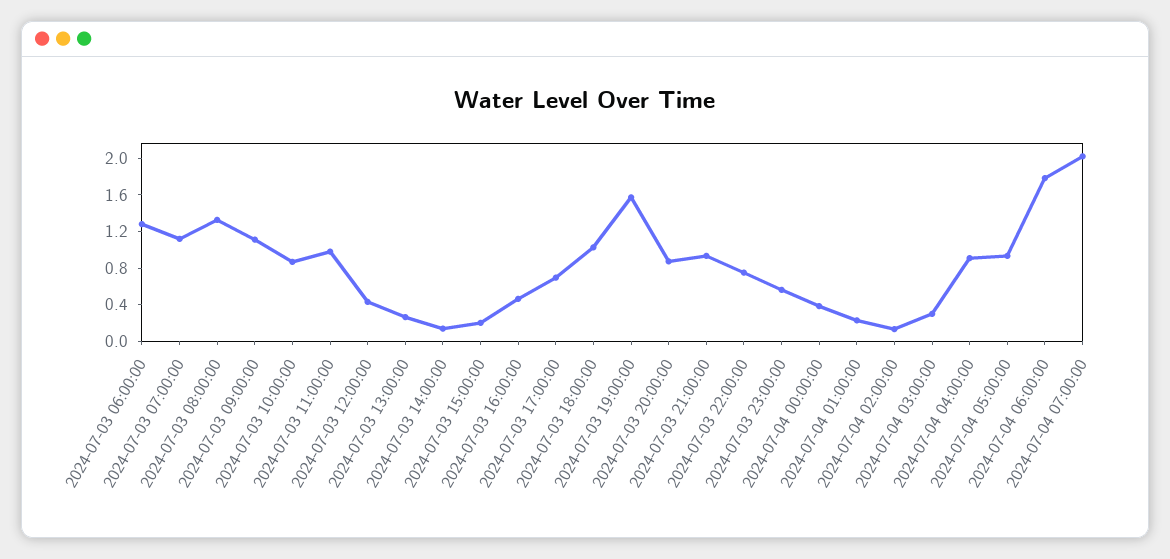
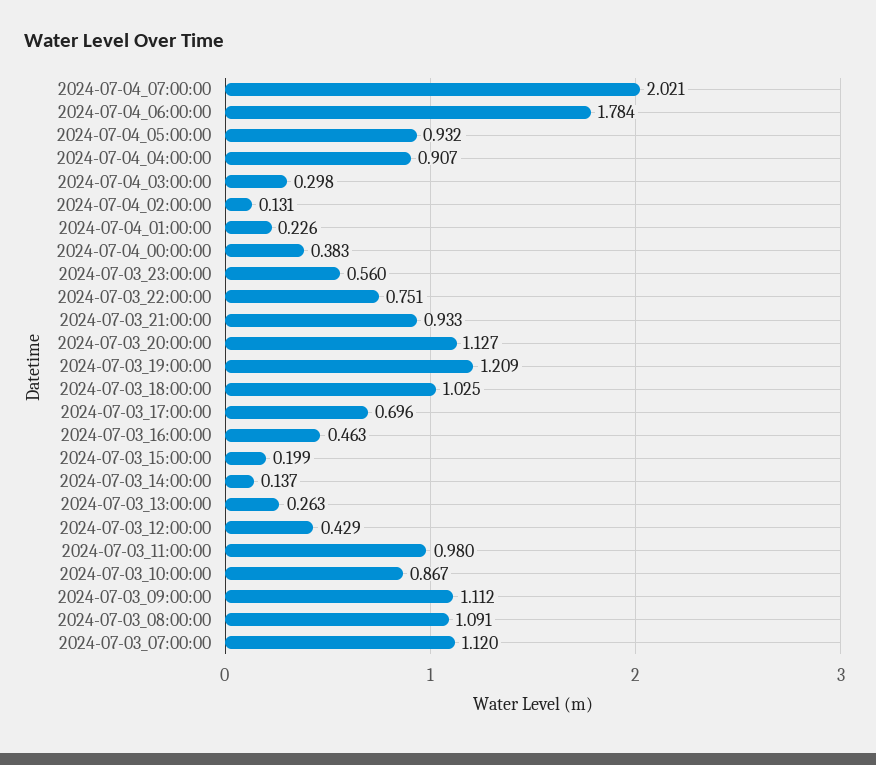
  {
-   "2024-07-03 06:00:00": 1.3,
    "2024-07-03 07:00:00": 1.12,
-   "2024-07-03 08:00:00": 1.3,
+   "2024-07-03 08:00:00": 1.091,
    "2024-07-03 09:00:00": 1.112,
    "2024-07-03 10:00:00": 0.867,
    "2024-07-03 11:00:00": 0.98,
    "2024-07-03 12:00:00": 0.429,
    "2024-07-03 13:00:00": 0.263,
    "2024-07-03 14:00:00": 0.137,
    "2024-07-03 15:00:00": 0.199,
    "2024-07-03 16:00:00": 0.463,
    "2024-07-03 17:00:00": 0.696,
    "2024-07-03 18:00:00": 1.025,
-   "2024-07-03 19:00:00": 1.6,
+   "2024-07-03 19:00:00": 1.209,
-   "2024-07-03 20:00:00": 0.9,
+   "2024-07-03 20:00:00": 1.127,
    "2024-07-03 21:00:00": 0.933,
    "2024-07-03 22:00:00": 0.751,
    "2024-07-03 23:00:00": 0.56,
    "2024-07-04 00:00:00": 0.383,
    "2024-07-04 01:00:00": 0.226,
    "2024-07-04 02:00:00": 0.131,
    "2024-07-04 03:00:00": 0.298,
    "2024-07-04 04:00:00": 0.907,
    "2024-07-04 05:00:00": 0.932,
    "2024-07-04 06:00:00": 1.784,
    "2024-07-04 07:00:00": 2.021
  }

